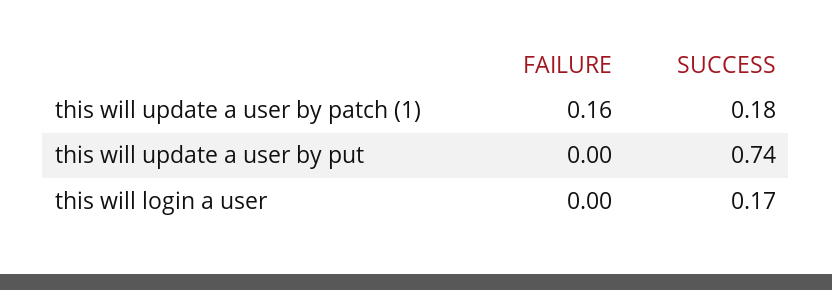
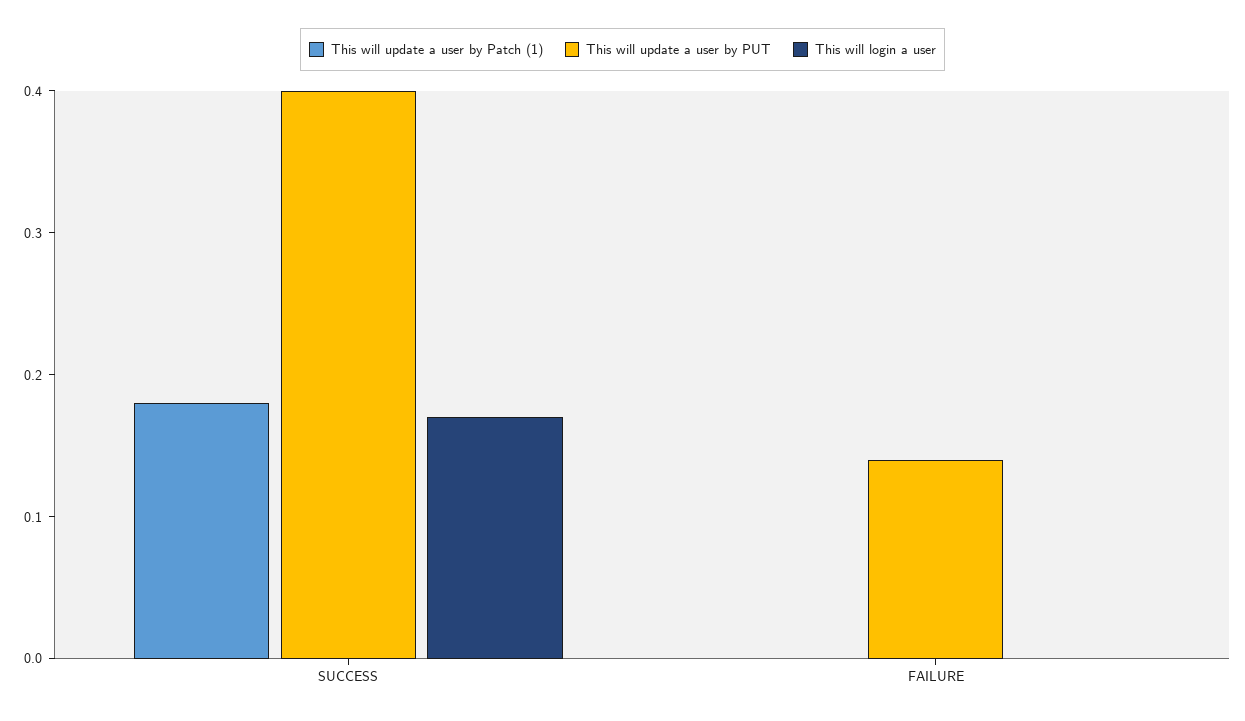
  {
    "this will update a user by patch (1)": {
-     "FAILURE": 0.16,
+     "FAILURE": 0,
      "SUCCESS": 0.18
    },
    "this will update a user by put": {
-     "FAILURE": 0,
+     "FAILURE": 0.14,
-     "SUCCESS": 0.74
+     "SUCCESS": 0.4
    },
    "this will login a user": {
      "FAILURE": 0,
      "SUCCESS": 0.17
    }
  }

